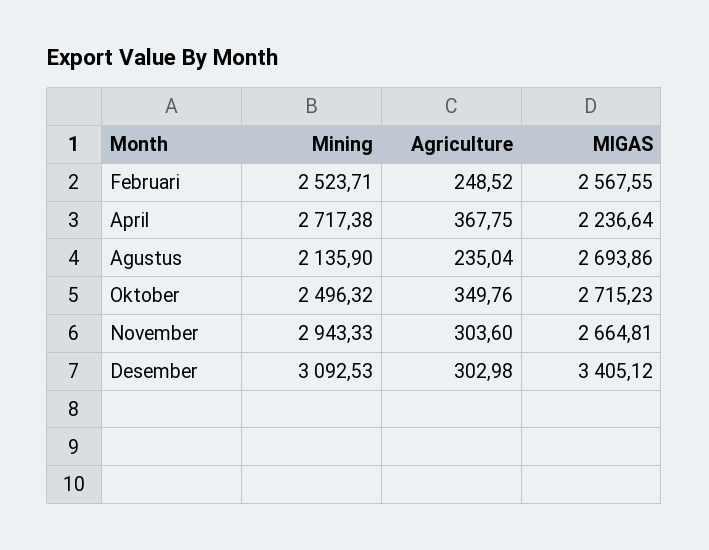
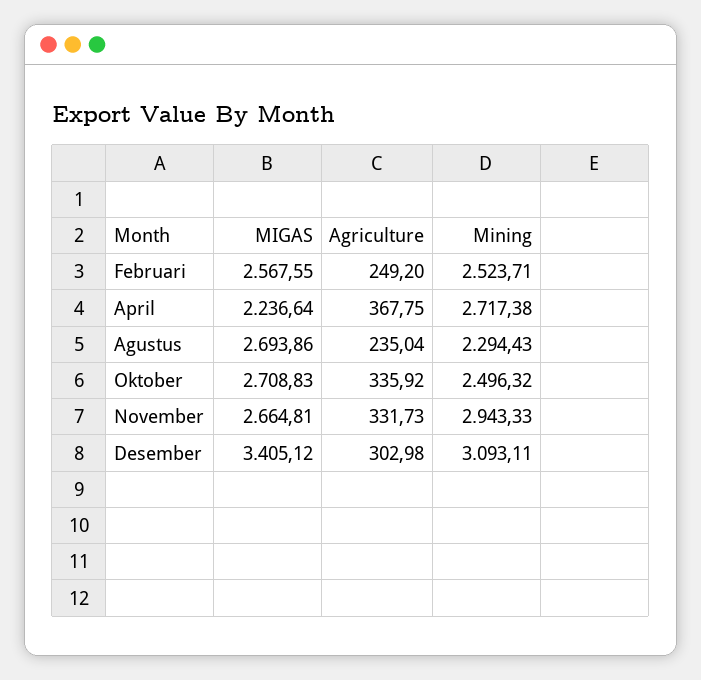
  {
    "Mining": {
      "Februari": 2523.71,
      "April": 2717.38,
-     "Agustus": 2135.9,
+     "Agustus": 2294.43,
      "Oktober": 2496.32,
      "November": 2943.33,
-     "Desember": 3092.53
+     "Desember": 3093.11
    },
    "Agriculture": {
-     "Februari": 248.52,
+     "Februari": 249.2,
      "April": 367.75,
      "Agustus": 235.04,
-     "Oktober": 349.76,
+     "Oktober": 335.92,
-     "November": 303.6,
+     "November": 331.73,
      "Desember": 302.98
    },
    "MIGAS": {
      "Februari": 2567.55,
      "April": 2236.64,
      "Agustus": 2693.86,
-     "Oktober": 2715.23,
+     "Oktober": 2708.83,
      "November": 2664.81,
      "Desember": 3405.12
    }
  }

